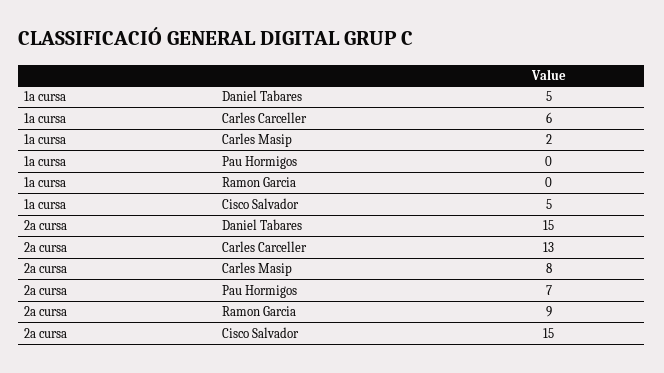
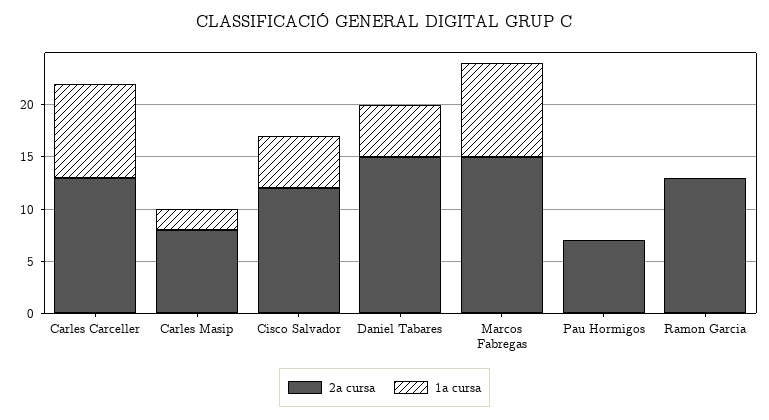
  {
    "1a cursa": {
      "Daniel Tabares": 5,
-     "Carles Carceller": 6,
+     "Carles Carceller": 9,
      "Carles Masip": 2,
      "Pau Hormigos": 0,
      "Ramon Garcia": 0,
-     "Cisco Salvador": 5
+     "Cisco Salvador": 5,
+     "Marcos Fabregas": 9
    },
    "2a cursa": {
      "Daniel Tabares": 15,
      "Carles Carceller": 13,
      "Carles Masip": 8,
      "Pau Hormigos": 7,
-     "Ramon Garcia": 9,
+     "Ramon Garcia": 13,
-     "Cisco Salvador": 15
+     "Cisco Salvador": 12,
+     "Marcos Fabregas": 15
    }
  }

